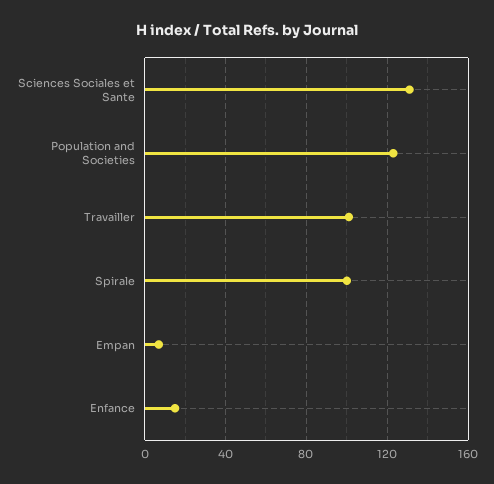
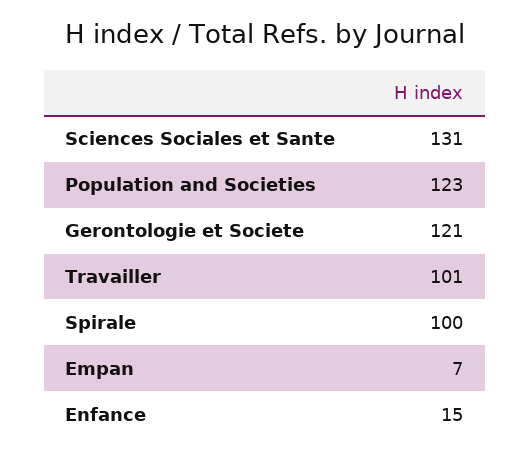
  {
    "Sciences Sociales et Sante": 131,
    "Population and Societies": 123,
    "Travailler": 101,
    "Spirale": 100,
    "Empan": 7,
-   "Enfance": 15
+   "Enfance": 15,
+   "Gerontologie et Societe": 121
  }

